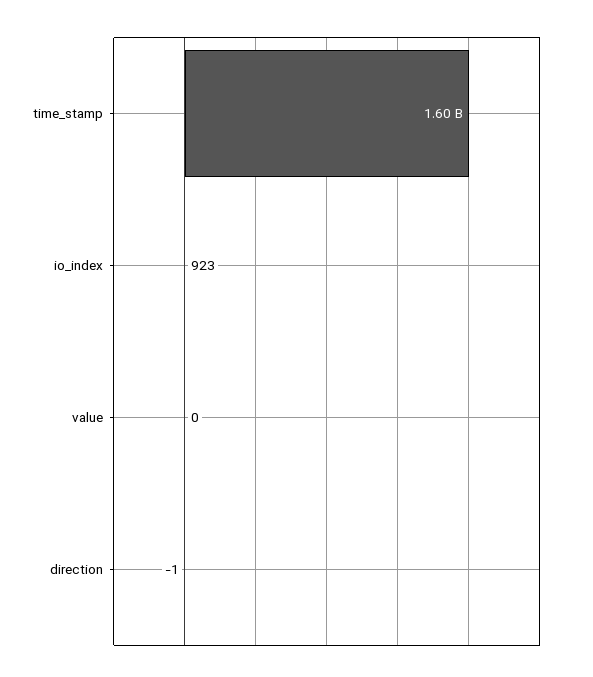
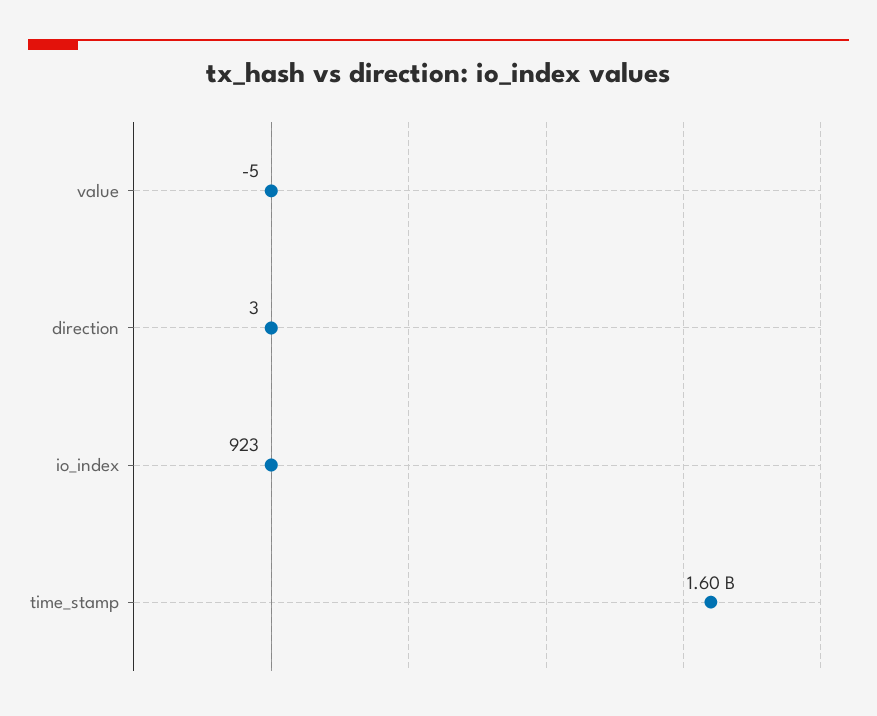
  {
    "time_stamp": 1600000000,
    "io_index": 923,
-   "value": 0,
+   "value": -5,
-   "direction": -1
+   "direction": 3
  }

